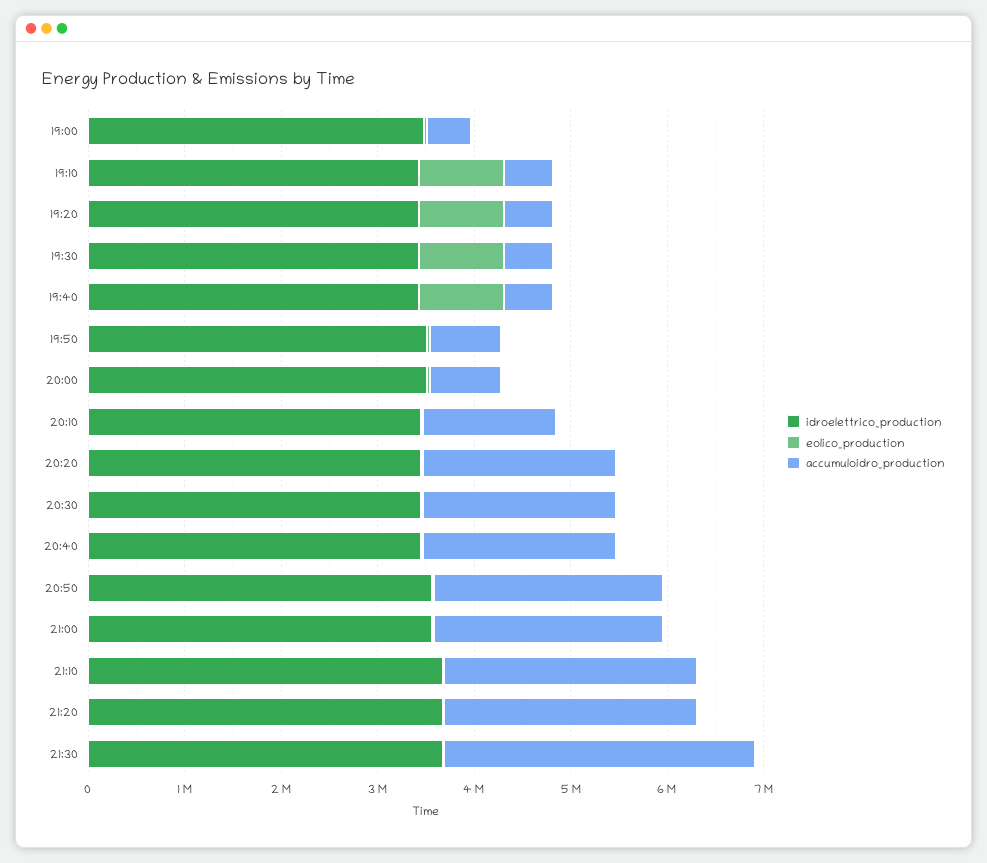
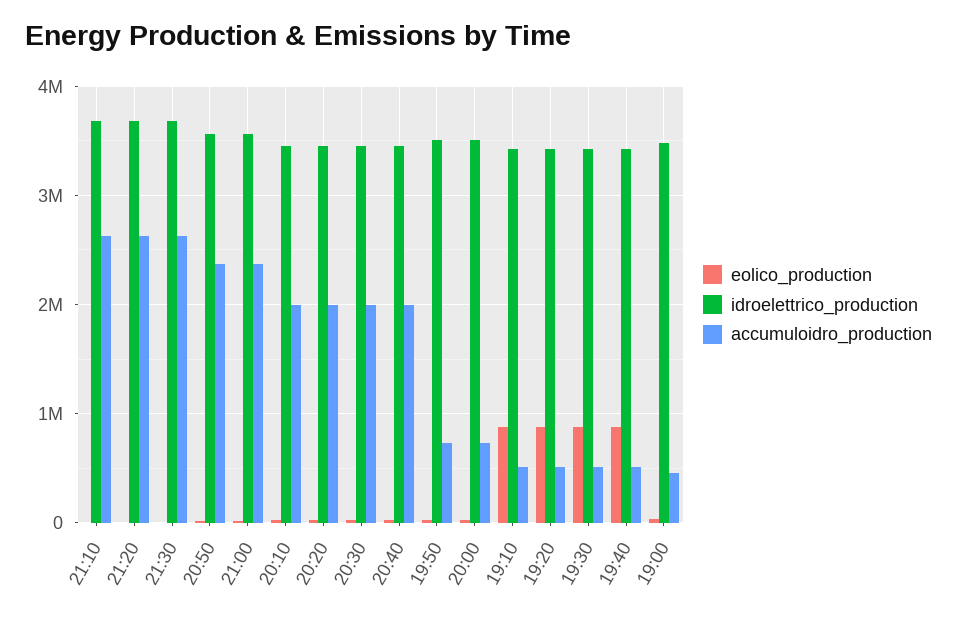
  {
    "idroelettrico_production": {
      "19:00": 3500000,
      "19:10": 3400000,
      "19:20": 3400000,
      "19:30": 3400000,
      "19:40": 3400000,
      "19:50": 3500000,
      "20:00": 3500000,
      "20:10": 3500000,
      "20:20": 3500000,
      "20:30": 3500000,
      "20:40": 3500000,
      "20:50": 3600000,
      "21:00": 3600000,
      "21:10": 3700000,
      "21:20": 3700000,
      "21:30": 3700000
    },
    "eolico_production": {
      "19:00": 0,
      "19:10": 900000,
      "19:20": 900000,
      "19:30": 900000,
      "19:40": 900000,
      "19:50": 0,
      "20:00": 0,
      "20:10": 0,
      "20:20": 0,
      "20:30": 0,
      "20:40": 0,
      "20:50": 0,
      "21:00": 0,
      "21:10": 0,
      "21:20": 0,
      "21:30": 0
    },
    "accumuloidro_production": {
      "19:00": 500000,
      "19:10": 500000,
      "19:20": 500000,
      "19:30": 500000,
      "19:40": 500000,
      "19:50": 700000,
      "20:00": 700000,
-     "20:10": 1400000,
+     "20:10": 2000000,
      "20:20": 2000000,
      "20:30": 2000000,
      "20:40": 2000000,
      "20:50": 2400000,
      "21:00": 2400000,
      "21:10": 2600000,
      "21:20": 2600000,
-     "21:30": 3200000
+     "21:30": 2600000
    }
  }

